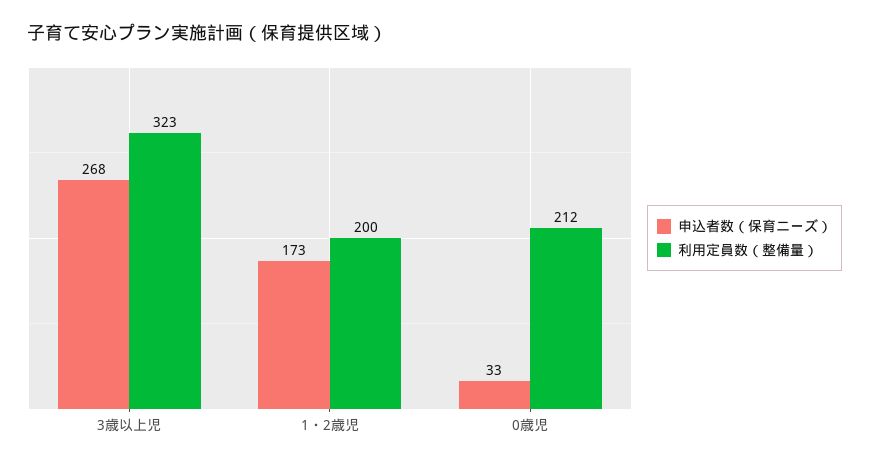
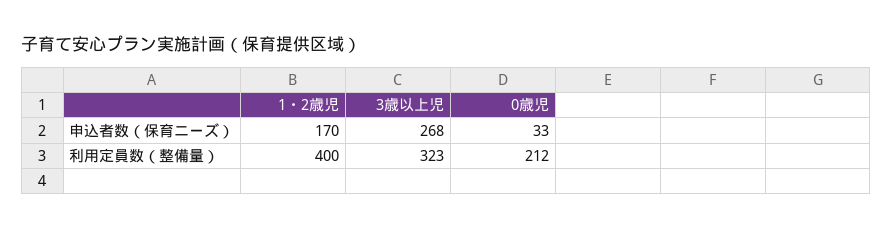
  {
    "申込者数（保育ニーズ）": {
      "3歳以上児": 268,
-     "1・2歳児": 173,
+     "1・2歳児": 170,
      "0歳児": 33
    },
    "利用定員数（整備量）": {
      "3歳以上児": 323,
-     "1・2歳児": 200,
+     "1・2歳児": 400,
      "0歳児": 212
    }
  }

